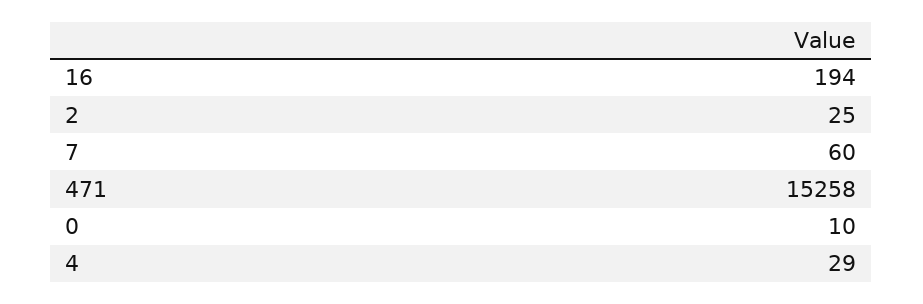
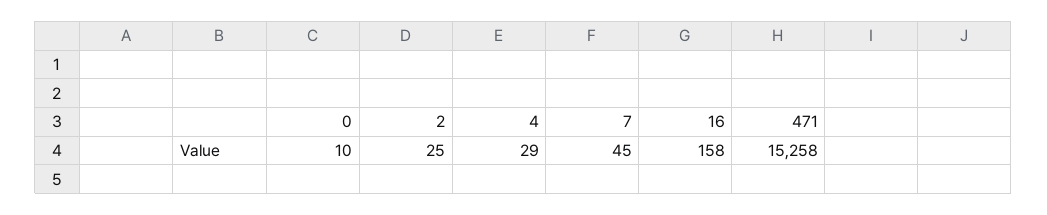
  {
-   "16": 194,
+   "16": 158,
    "2": 25,
-   "7": 60,
+   "7": 45,
    "471": 15258,
    "0": 10,
    "4": 29
  }

